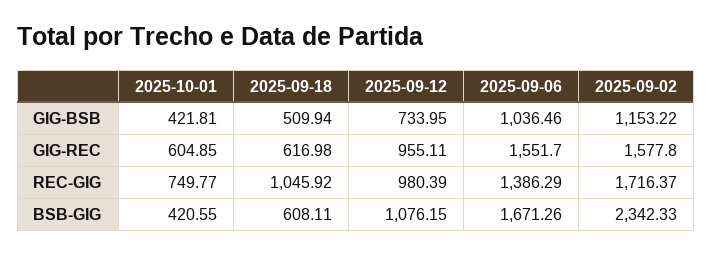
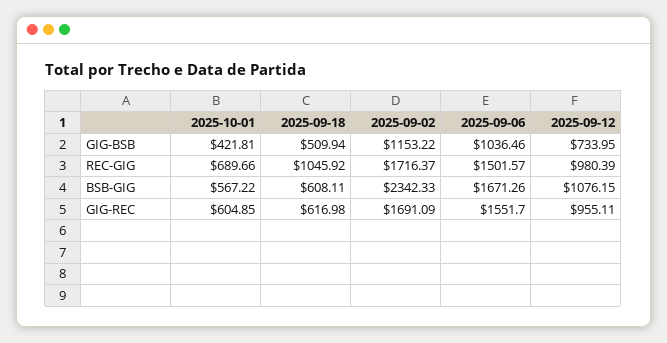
  {
    "2025-10-01": {
      "GIG-BSB": 421.81,
      "GIG-REC": 604.85,
-     "REC-GIG": 749.77,
+     "REC-GIG": 689.66,
-     "BSB-GIG": 420.55
+     "BSB-GIG": 567.22
    },
    "2025-09-18": {
      "GIG-BSB": 509.94,
      "GIG-REC": 616.98,
      "REC-GIG": 1045.92,
      "BSB-GIG": 608.11
    },
    "2025-09-12": {
      "GIG-BSB": 733.95,
      "GIG-REC": 955.11,
      "REC-GIG": 980.39,
      "BSB-GIG": 1076.15
    },
    "2025-09-06": {
      "GIG-BSB": 1036.46,
      "GIG-REC": 1551.7,
-     "REC-GIG": 1386.29,
+     "REC-GIG": 1501.57,
      "BSB-GIG": 1671.26
    },
    "2025-09-02": {
      "GIG-BSB": 1153.22,
-     "GIG-REC": 1577.8,
+     "GIG-REC": 1691.09,
      "REC-GIG": 1716.37,
      "BSB-GIG": 2342.33
    }
  }

